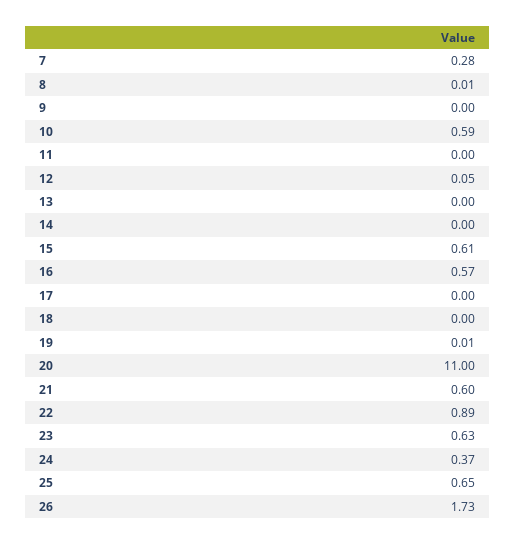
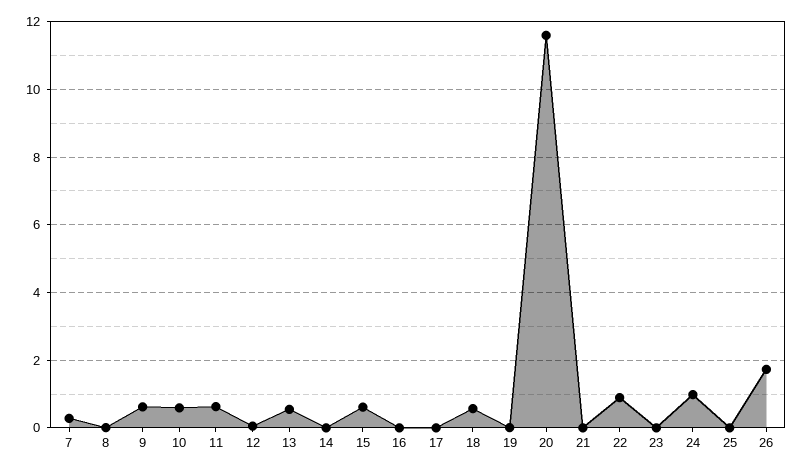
  {
    "7": 0.28,
    "8": 0.01,
-   "9": 0,
+   "9": 0.6,
    "10": 0.59,
-   "11": 0,
+   "11": 0.6,
    "12": 0.05,
-   "13": 0,
+   "13": 0.6,
    "14": 0,
    "15": 0.61,
-   "16": 0.57,
+   "16": 0,
    "17": 0,
-   "18": 0,
+   "18": 0.6,
    "19": 0.01,
-   "20": 11,
+   "20": 11.6,
-   "21": 0.6,
+   "21": 0,
    "22": 0.89,
-   "23": 0.63,
+   "23": 0,
-   "24": 0.37,
+   "24": 1,
-   "25": 0.65,
+   "25": 0,
    "26": 1.73
  }

